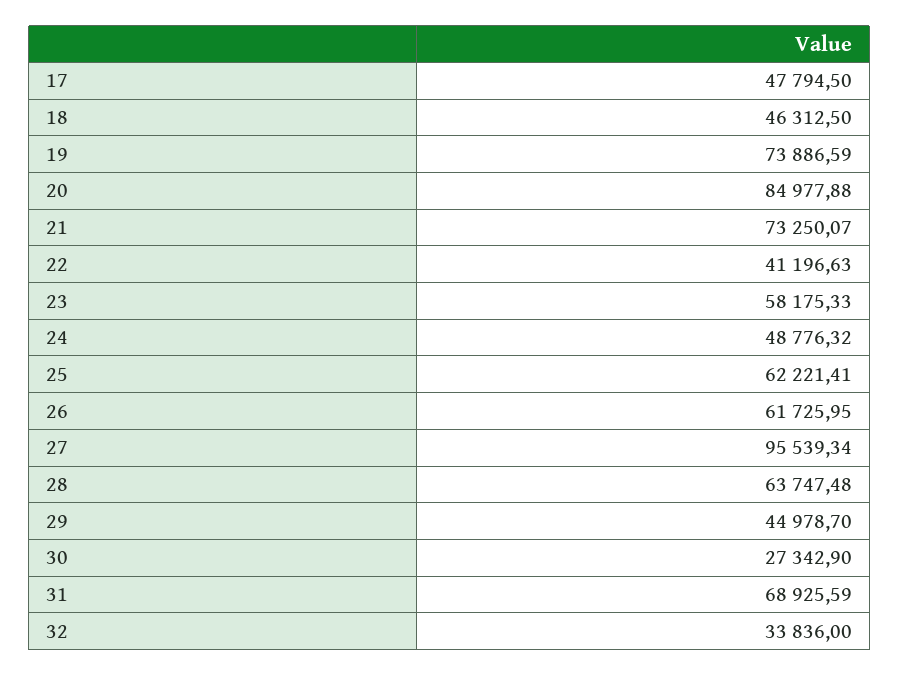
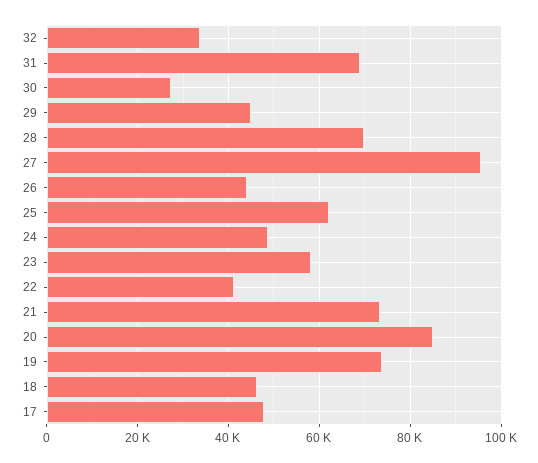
  {
    "17": 47794.5,
    "18": 46312.5,
    "19": 73886.59,
    "20": 84977.88,
    "21": 73250.07,
    "22": 41196.63,
    "23": 58175.33,
    "24": 48776.32,
    "25": 62221.41,
-   "26": 61725.95,
+   "26": 44000,
    "27": 95539.34,
-   "28": 63747.48,
+   "28": 70000,
    "29": 44978.7,
    "30": 27342.9,
    "31": 68925.59,
    "32": 33836
  }

